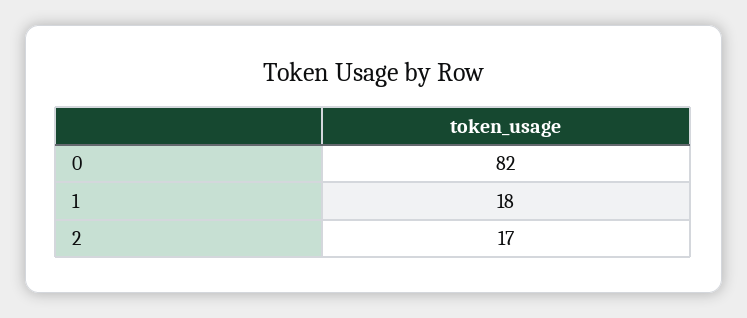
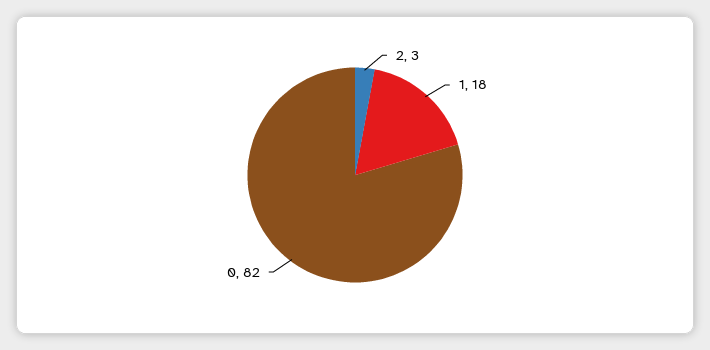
  {
    "0": 82,
    "1": 18,
-   "2": 17
+   "2": 3
  }

